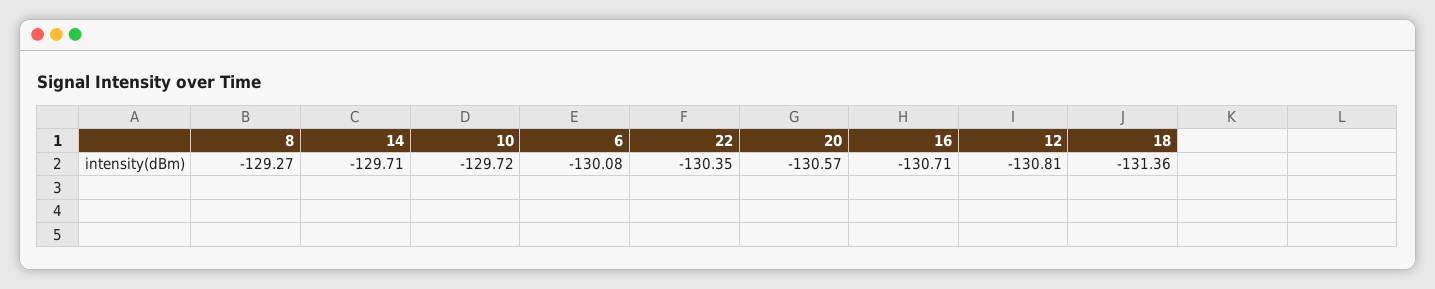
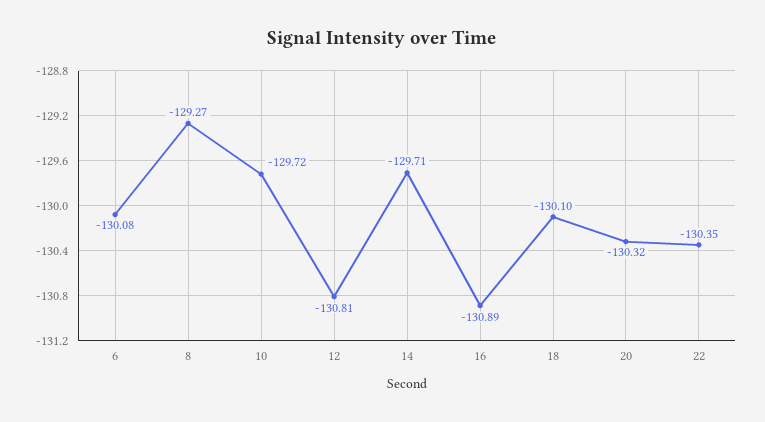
  {
    "8": -129.27,
    "14": -129.71,
    "10": -129.72,
    "6": -130.08,
    "22": -130.35,
-   "20": -130.57,
+   "20": -130.32,
-   "16": -130.71,
+   "16": -130.89,
    "12": -130.81,
-   "18": -131.36
+   "18": -130.1
  }

